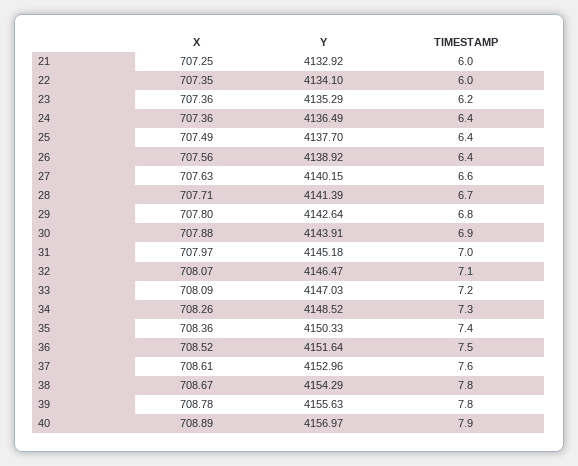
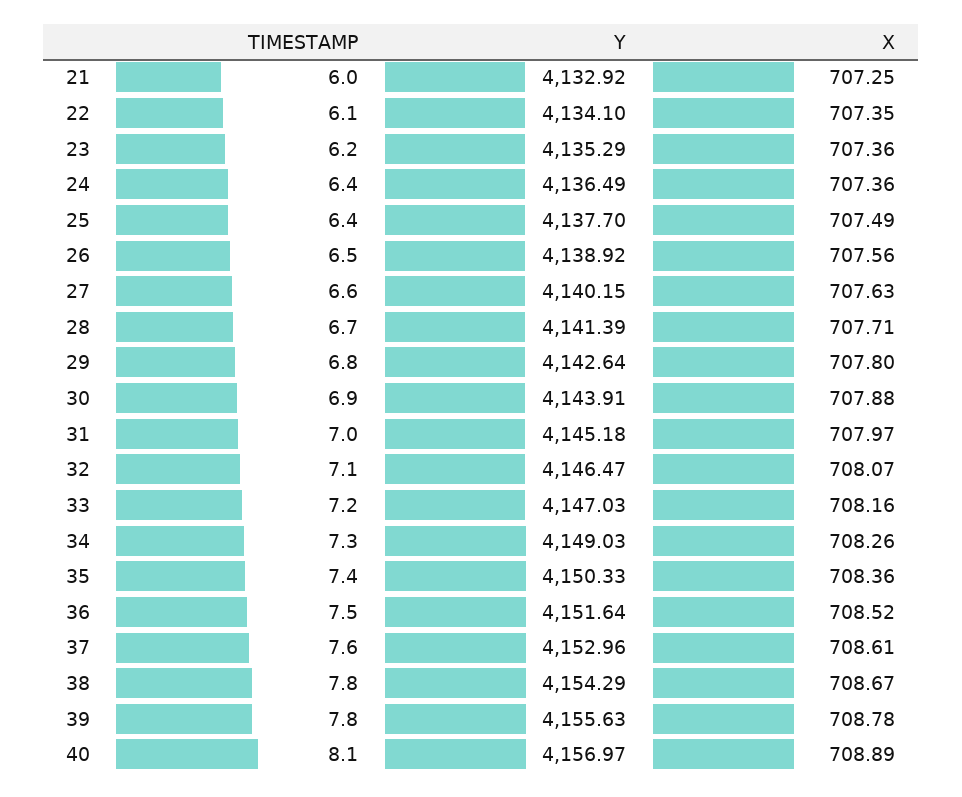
  {
    "X": {
      "21": 707.25,
      "22": 707.35,
      "23": 707.36,
      "24": 707.36,
      "25": 707.49,
      "26": 707.56,
      "27": 707.63,
      "28": 707.71,
      "29": 707.8,
      "30": 707.88,
      "31": 707.97,
      "32": 708.07,
-     "33": 708.09,
+     "33": 708.16,
      "34": 708.26,
      "35": 708.36,
      "36": 708.52,
      "37": 708.61,
      "38": 708.67,
      "39": 708.78,
      "40": 708.89
    },
    "Y": {
      "21": 4132.92,
      "22": 4134.1,
      "23": 4135.29,
      "24": 4136.49,
      "25": 4137.7,
      "26": 4138.92,
      "27": 4140.15,
      "28": 4141.39,
      "29": 4142.64,
      "30": 4143.91,
      "31": 4145.18,
      "32": 4146.47,
      "33": 4147.03,
-     "34": 4148.52,
+     "34": 4149.03,
      "35": 4150.33,
      "36": 4151.64,
      "37": 4152.96,
      "38": 4154.29,
      "39": 4155.63,
      "40": 4156.97
    },
    "TIMESTAMP": {
      "21": 6,
-     "22": 6,
+     "22": 6.1,
      "23": 6.2,
      "24": 6.4,
      "25": 6.4,
-     "26": 6.4,
+     "26": 6.5,
      "27": 6.6,
      "28": 6.7,
      "29": 6.8,
      "30": 6.9,
      "31": 7,
      "32": 7.1,
      "33": 7.2,
      "34": 7.3,
      "35": 7.4,
      "36": 7.5,
      "37": 7.6,
      "38": 7.8,
      "39": 7.8,
-     "40": 7.9
+     "40": 8.1
    }
  }

